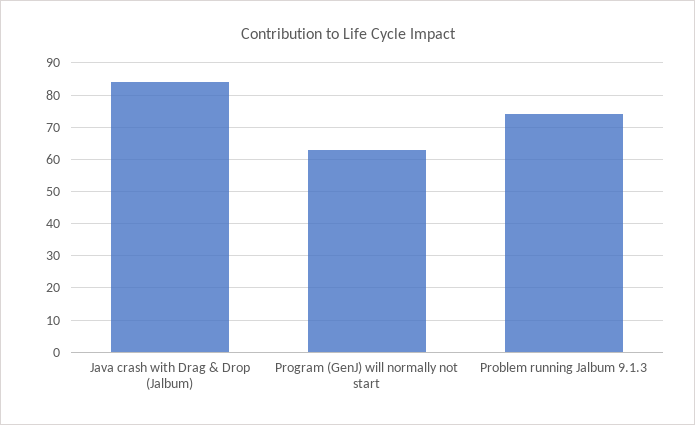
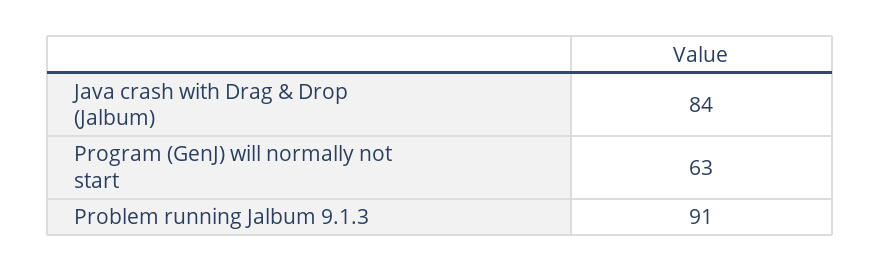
  {
    "Java crash with Drag & Drop (Jalbum)": 84,
    "Program (GenJ) will normally not start": 63,
-   "Problem running Jalbum 9.1.3": 75
+   "Problem running Jalbum 9.1.3": 91
  }

